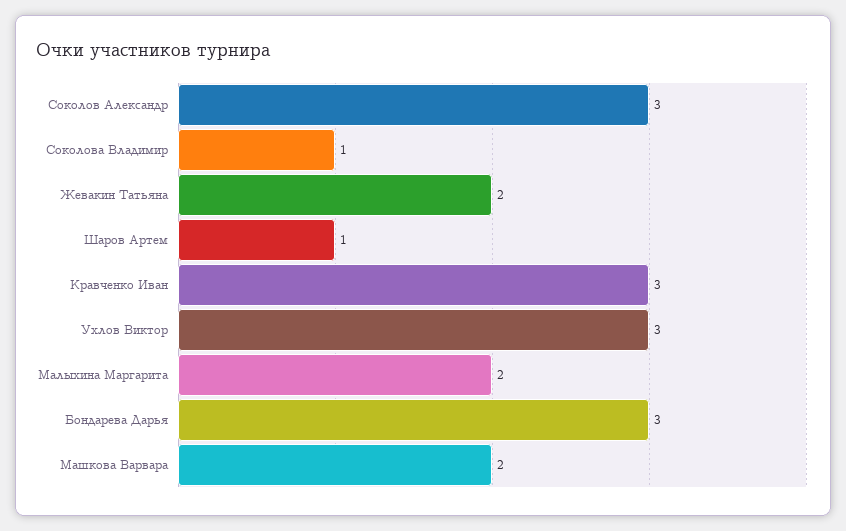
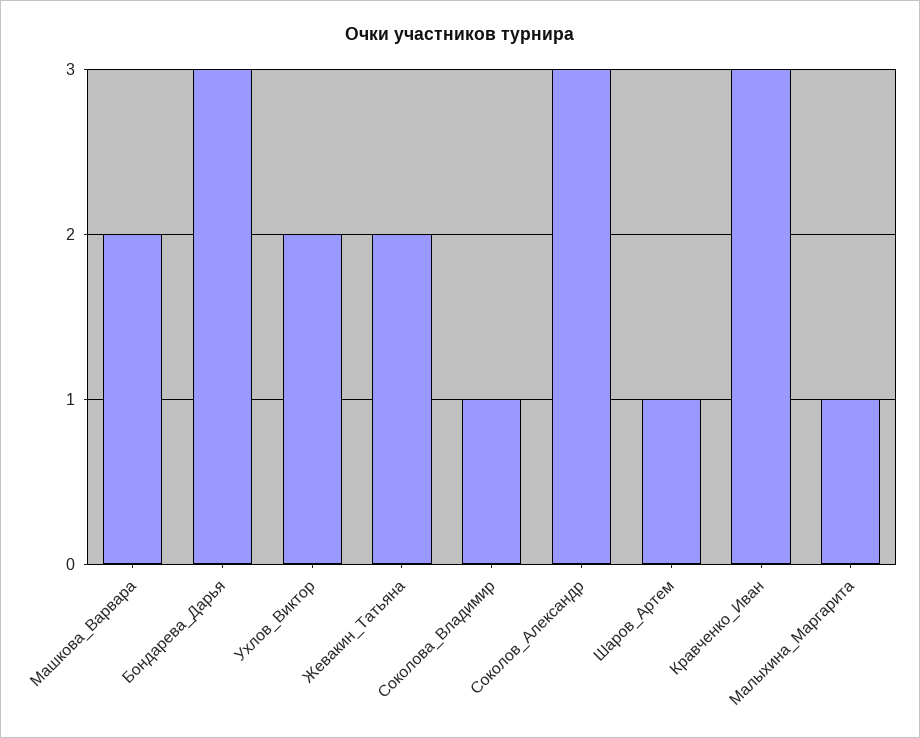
  {
    "Соколов Александр": 3,
    "Соколова Владимир": 1,
    "Жевакин Татьяна": 2,
    "Шаров Артем": 1,
    "Кравченко Иван": 3,
-   "Ухлов Виктор": 3,
+   "Ухлов Виктор": 2,
-   "Малыхина Маргарита": 2,
+   "Малыхина Маргарита": 1,
    "Бондарева Дарья": 3,
    "Машкова Варвара": 2
  }

